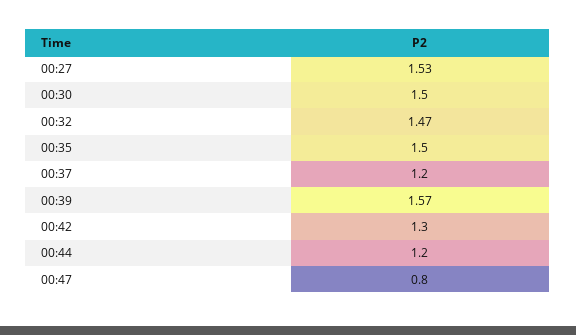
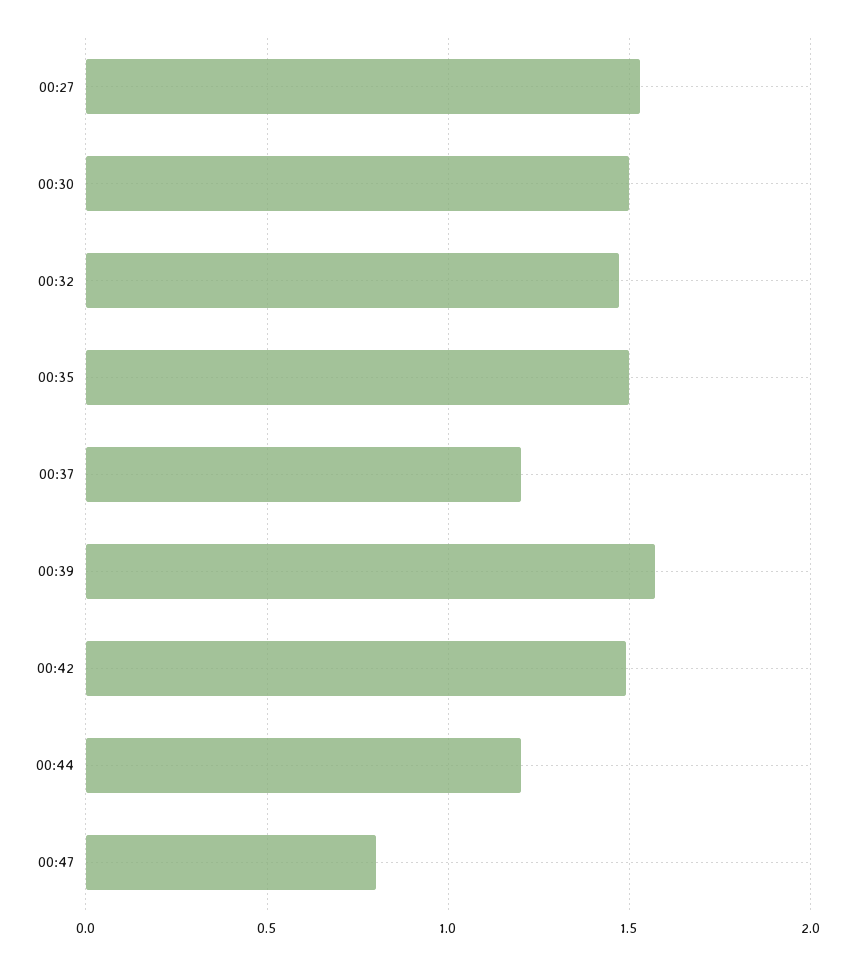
  {
    "00:27": 1.53,
    "00:30": 1.5,
    "00:32": 1.47,
    "00:35": 1.5,
    "00:37": 1.2,
    "00:39": 1.57,
-   "00:42": 1.3,
+   "00:42": 1.5,
    "00:44": 1.2,
    "00:47": 0.8
  }

